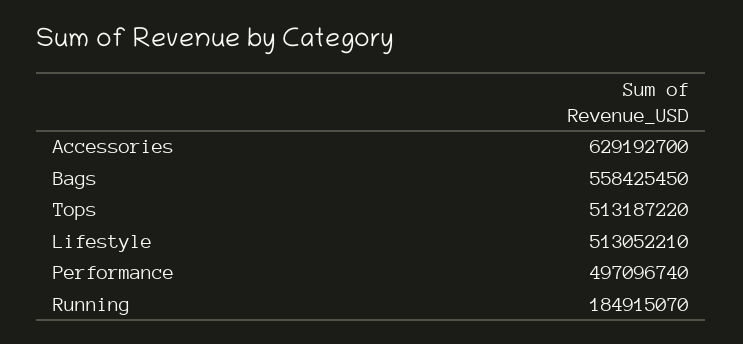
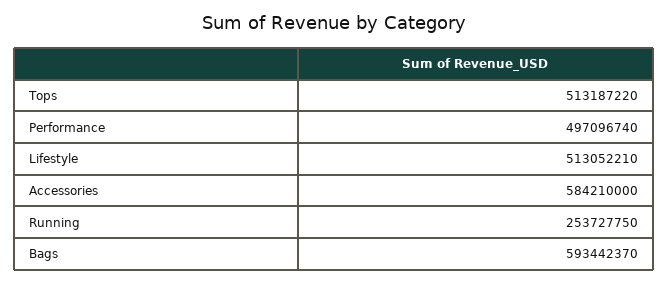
  {
-   "Accessories": 629192700,
+   "Accessories": 584210000,
-   "Bags": 558425450,
+   "Bags": 593442370,
    "Tops": 513187220,
    "Lifestyle": 513052210,
    "Performance": 497096740,
-   "Running": 184915070
+   "Running": 253727750
  }

